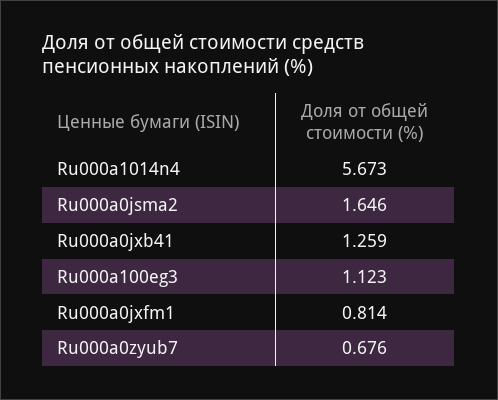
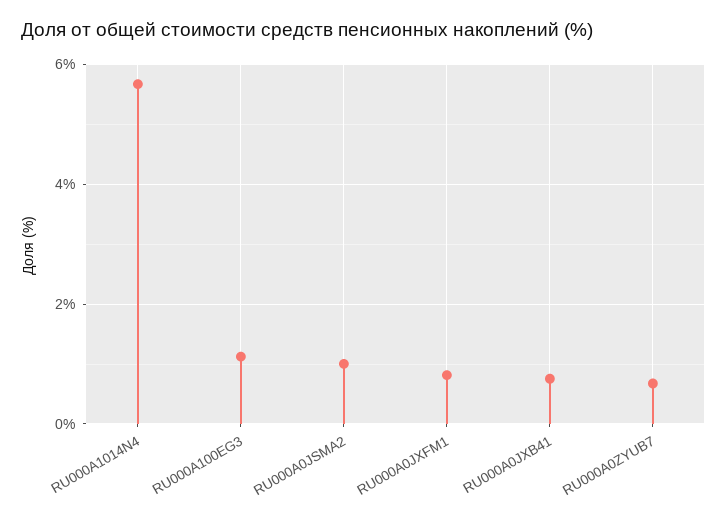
  {
    "Ru000a1014n4": 5.673,
-   "Ru000a0jsma2": 1.646,
+   "Ru000a0jsma2": 1,
-   "Ru000a0jxb41": 1.259,
+   "Ru000a0jxb41": 0.8,
    "Ru000a100eg3": 1.123,
    "Ru000a0jxfm1": 0.814,
    "Ru000a0zyub7": 0.676
  }

